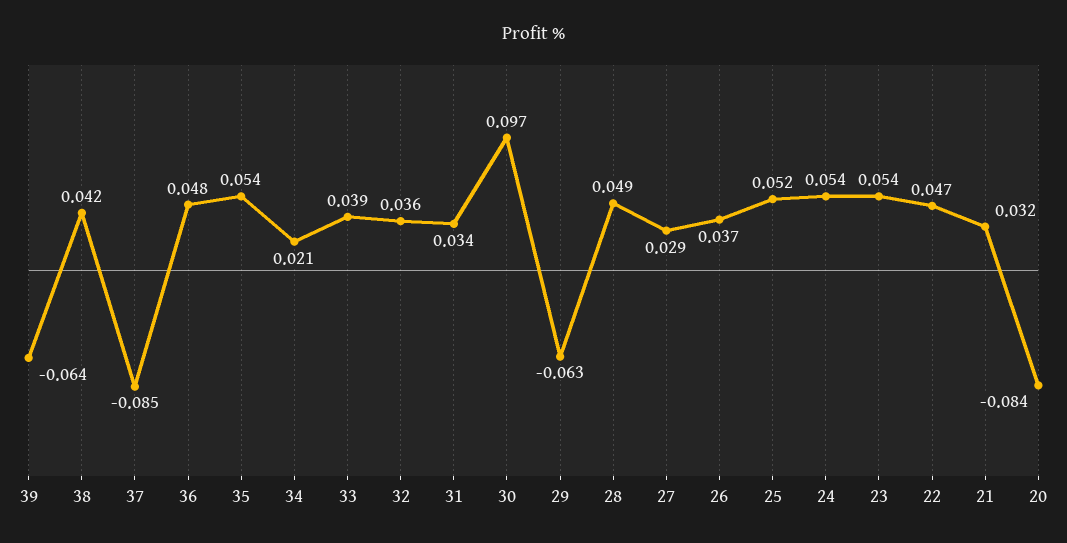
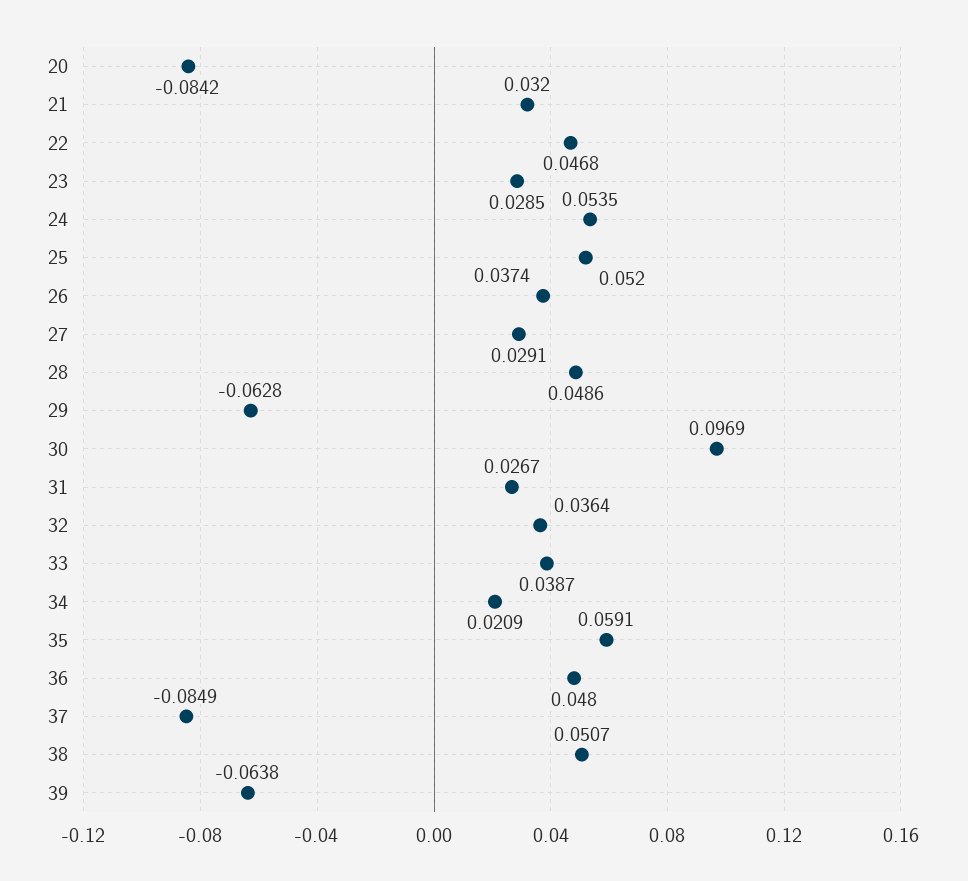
  {
    "39": -0.0638,
-   "38": 0.042,
+   "38": 0.0507,
    "37": -0.0849,
    "36": 0.048,
-   "35": 0.054,
+   "35": 0.0591,
    "34": 0.0209,
    "33": 0.0387,
    "32": 0.0364,
-   "31": 0.034,
+   "31": 0.0267,
    "30": 0.0969,
    "29": -0.0628,
    "28": 0.0486,
    "27": 0.0291,
    "26": 0.0374,
    "25": 0.052,
    "24": 0.0535,
-   "23": 0.054,
+   "23": 0.0285,
    "22": 0.0468,
    "21": 0.032,
    "20": -0.0842
  }

